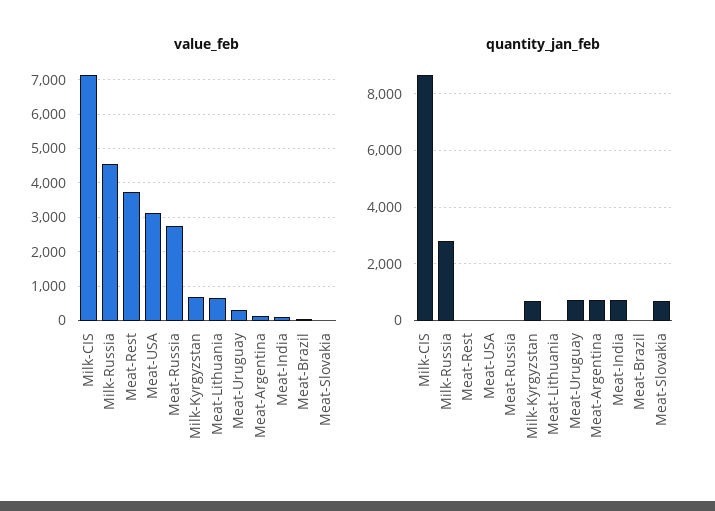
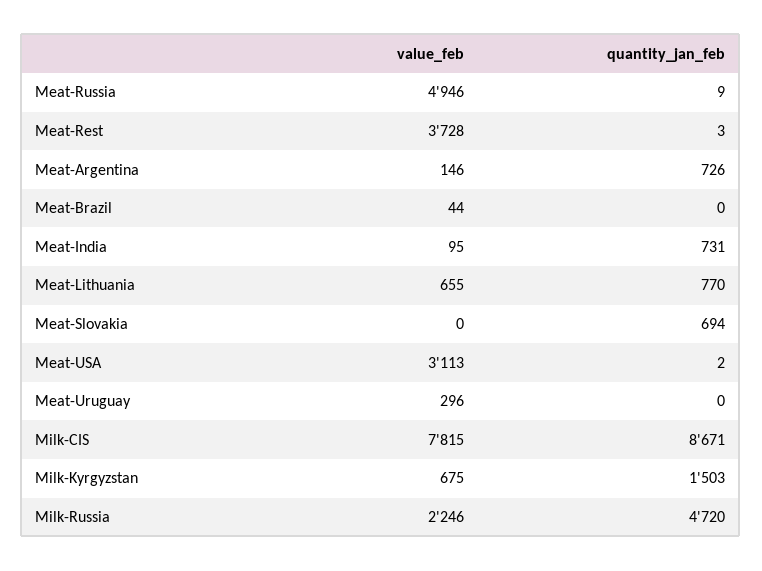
  {
    "value_feb": {
-     "Milk-CIS": 7200,
+     "Milk-CIS": 7815,
-     "Milk-Russia": 4600,
+     "Milk-Russia": 2246,
      "Meat-Rest": 3728,
      "Meat-USA": 3113,
-     "Meat-Russia": 2800,
+     "Meat-Russia": 4946,
      "Milk-Kyrgyzstan": 675,
      "Meat-Lithuania": 655,
      "Meat-Uruguay": 296,
      "Meat-Argentina": 146,
      "Meat-India": 95,
      "Meat-Brazil": 44,
      "Meat-Slovakia": 0
    },
    "quantity_jan_feb": {
      "Milk-CIS": 8671,
-     "Milk-Russia": 2750,
+     "Milk-Russia": 4720,
      "Meat-Rest": 3,
      "Meat-USA": 2,
      "Meat-Russia": 9,
-     "Milk-Kyrgyzstan": 750,
+     "Milk-Kyrgyzstan": 1503,
-     "Meat-Lithuania": 0,
+     "Meat-Lithuania": 770,
-     "Meat-Uruguay": 750,
+     "Meat-Uruguay": 0,
      "Meat-Argentina": 726,
      "Meat-India": 731,
      "Meat-Brazil": 0,
      "Meat-Slovakia": 694
    }
  }

